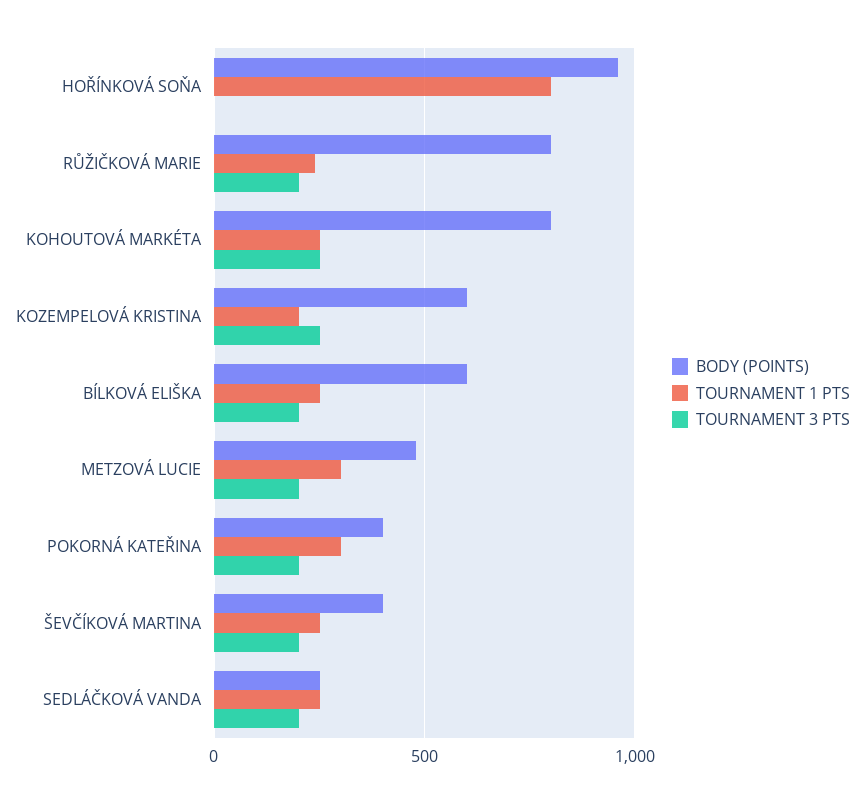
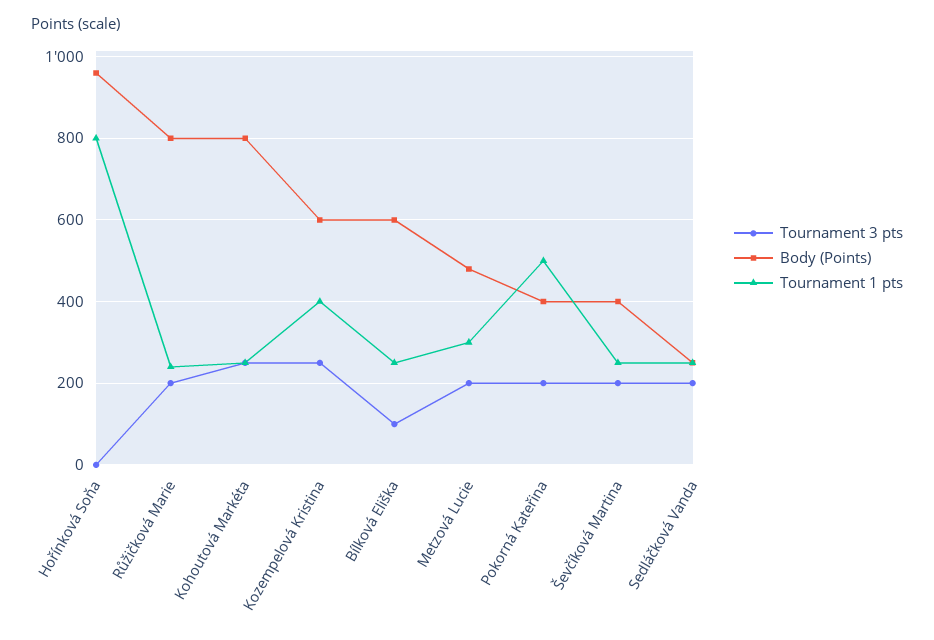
  {
    "BODY (POINTS)": {
      "HOŘÍNKOVÁ SOŇA": 960,
      "RŮŽIČKOVÁ MARIE": 800,
      "KOHOUTOVÁ MARKÉTA": 800,
      "KOZEMPELOVÁ KRISTINA": 600,
      "BÍLKOVÁ ELIŠKA": 600,
      "METZOVÁ LUCIE": 480,
      "POKORNÁ KATEŘINA": 400,
      "ŠEVČÍKOVÁ MARTINA": 400,
      "SEDLÁČKOVÁ VANDA": 260
    },
    "TOURNAMENT 1 PTS": {
      "HOŘÍNKOVÁ SOŇA": 800,
      "RŮŽIČKOVÁ MARIE": 240,
      "KOHOUTOVÁ MARKÉTA": 260,
-     "KOZEMPELOVÁ KRISTINA": 200,
+     "KOZEMPELOVÁ KRISTINA": 400,
      "BÍLKOVÁ ELIŠKA": 260,
      "METZOVÁ LUCIE": 300,
-     "POKORNÁ KATEŘINA": 300,
+     "POKORNÁ KATEŘINA": 500,
      "ŠEVČÍKOVÁ MARTINA": 260,
      "SEDLÁČKOVÁ VANDA": 260
    },
    "TOURNAMENT 3 PTS": {
      "HOŘÍNKOVÁ SOŇA": 0,
      "RŮŽIČKOVÁ MARIE": 200,
      "KOHOUTOVÁ MARKÉTA": 260,
      "KOZEMPELOVÁ KRISTINA": 260,
-     "BÍLKOVÁ ELIŠKA": 200,
+     "BÍLKOVÁ ELIŠKA": 100,
      "METZOVÁ LUCIE": 200,
      "POKORNÁ KATEŘINA": 200,
      "ŠEVČÍKOVÁ MARTINA": 200,
      "SEDLÁČKOVÁ VANDA": 200
    }
  }

